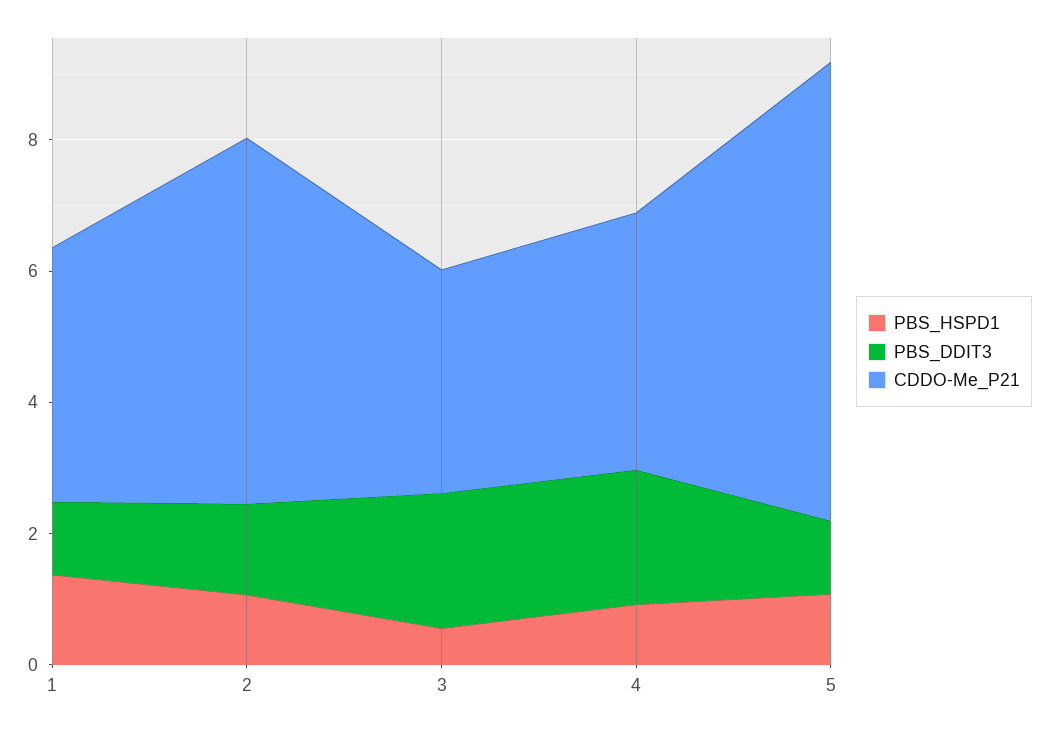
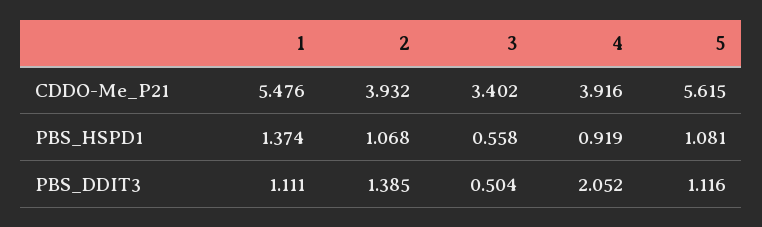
  {
    "PBS_HSPD1": {
      "1": 1.374,
      "2": 1.068,
      "3": 0.558,
      "4": 0.919,
      "5": 1.081
    },
    "PBS_DDIT3": {
      "1": 1.111,
      "2": 1.385,
-     "3": 2,
+     "3": 0.504,
      "4": 2.052,
      "5": 1.116
    },
    "CDDO-Me_P21": {
-     "1": 4,
+     "1": 5.476,
-     "2": 5.5,
+     "2": 3.932,
      "3": 3.402,
      "4": 3.916,
-     "5": 7
+     "5": 5.615
    }
  }

